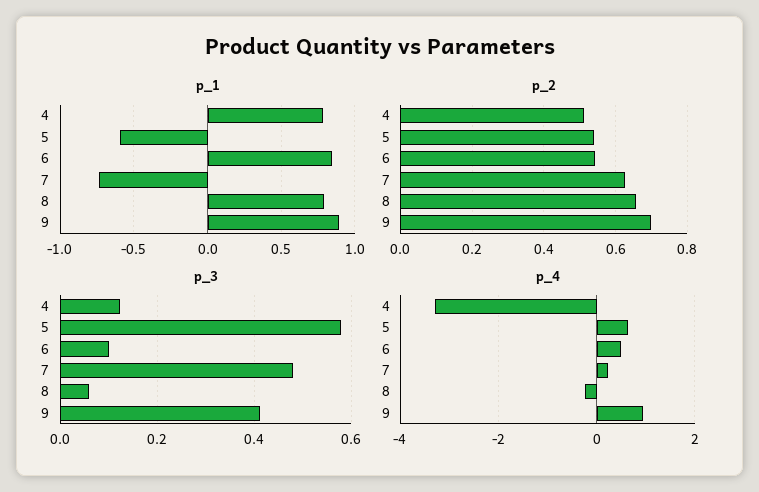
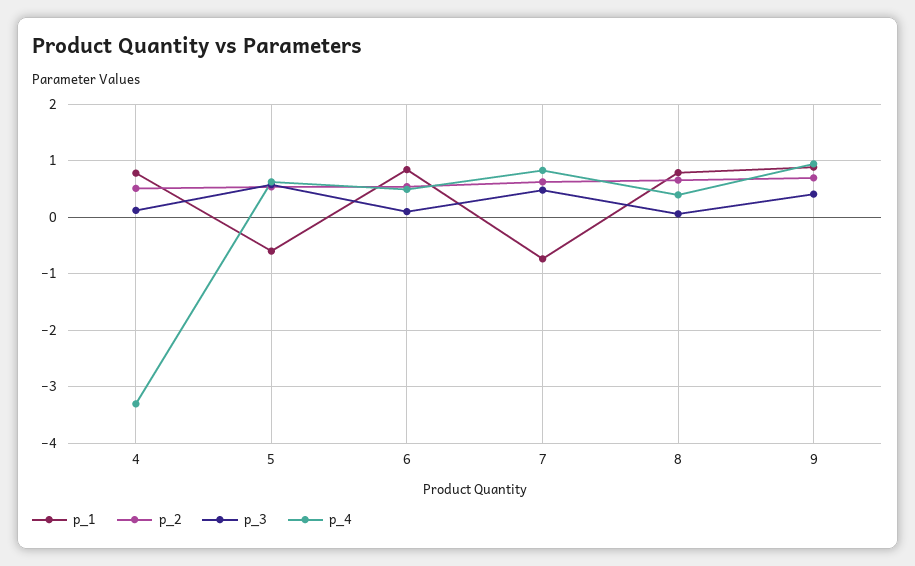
  {
    "p_1": {
      "4": 0.8,
      "5": -0.6,
      "6": 0.85,
      "7": -0.75,
      "8": 0.8,
      "9": 0.9
    },
    "p_2": {
      "4": 0.52,
      "5": 0.54,
      "6": 0.54,
      "7": 0.62,
      "8": 0.66,
      "9": 0.7
    },
    "p_3": {
      "4": 0.12,
      "5": 0.58,
      "6": 0.1,
      "7": 0.48,
      "8": 0.06,
      "9": 0.42
    },
    "p_4": {
      "4": -3.4,
      "5": 0.6,
      "6": 0.4,
-     "7": 0.2,
+     "7": 0.8,
-     "8": -0.2,
+     "8": 0.4,
      "9": 1
    }
  }

